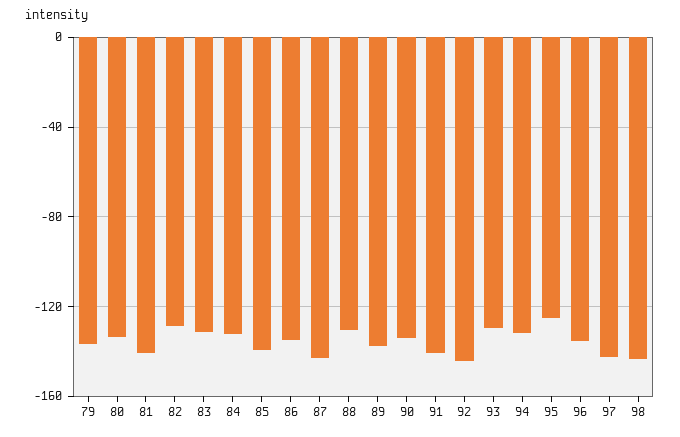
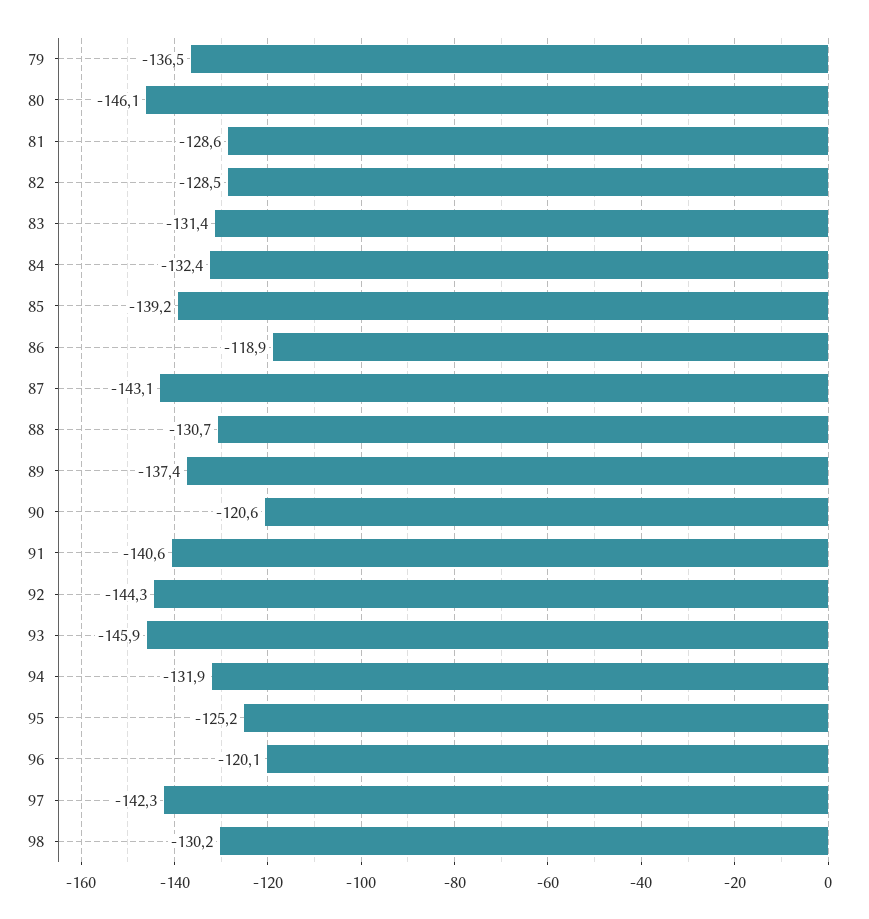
  {
    "79": -136.5,
-   "80": -135,
+   "80": -146.1,
-   "81": -140,
+   "81": -128.6,
    "82": -128.5,
    "83": -131.4,
    "84": -132.4,
    "85": -139.2,
-   "86": -135,
+   "86": -118.9,
    "87": -143.1,
    "88": -130.7,
    "89": -137.4,
-   "90": -135,
+   "90": -120.6,
    "91": -140.6,
    "92": -144.3,
-   "93": -130,
+   "93": -145.9,
    "94": -131.9,
    "95": -125.2,
-   "96": -135,
+   "96": -120.1,
    "97": -142.3,
-   "98": -145
+   "98": -130.2
  }

